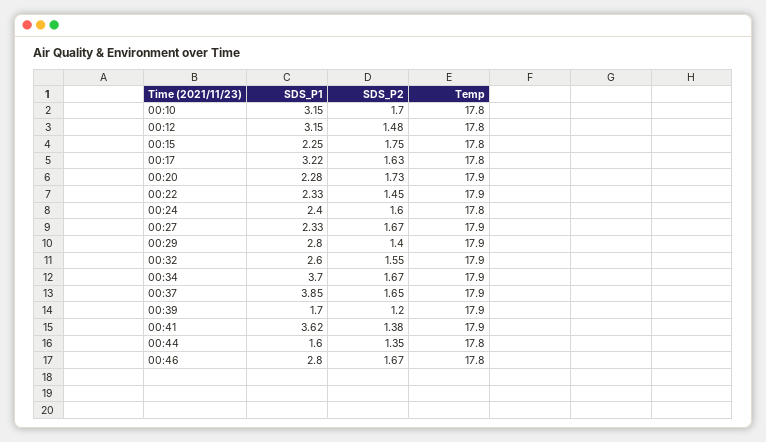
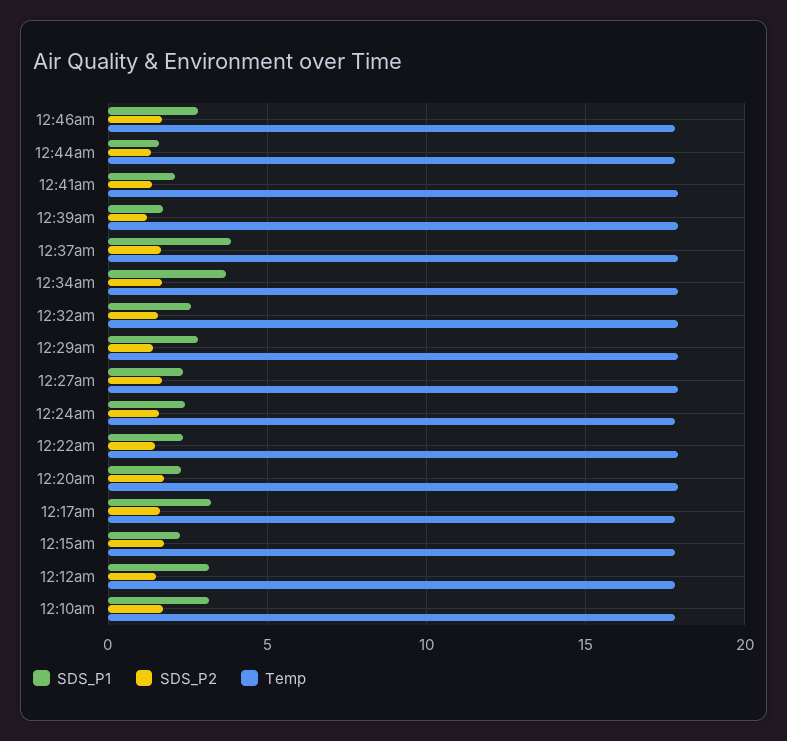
  {
    "SDS_P1": {
      "00:10": 3.15,
      "00:12": 3.15,
      "00:15": 2.25,
      "00:17": 3.22,
      "00:20": 2.28,
      "00:22": 2.33,
      "00:24": 2.4,
      "00:27": 2.33,
      "00:29": 2.8,
      "00:32": 2.6,
      "00:34": 3.7,
      "00:37": 3.85,
      "00:39": 1.7,
-     "00:41": 3.62,
+     "00:41": 2,
      "00:44": 1.6,
      "00:46": 2.8
    },
    "SDS_P2": {
      "00:10": 1.7,
      "00:12": 1.48,
      "00:15": 1.75,
      "00:17": 1.63,
      "00:20": 1.73,
      "00:22": 1.45,
      "00:24": 1.6,
      "00:27": 1.67,
      "00:29": 1.4,
      "00:32": 1.55,
      "00:34": 1.67,
      "00:37": 1.65,
      "00:39": 1.2,
      "00:41": 1.38,
      "00:44": 1.35,
      "00:46": 1.67
    },
    "Temp": {
      "00:10": 17.8,
      "00:12": 17.8,
      "00:15": 17.8,
      "00:17": 17.8,
      "00:20": 17.9,
      "00:22": 17.9,
      "00:24": 17.8,
      "00:27": 17.9,
      "00:29": 17.9,
      "00:32": 17.9,
      "00:34": 17.9,
      "00:37": 17.9,
      "00:39": 17.9,
      "00:41": 17.9,
      "00:44": 17.8,
      "00:46": 17.8
    }
  }

